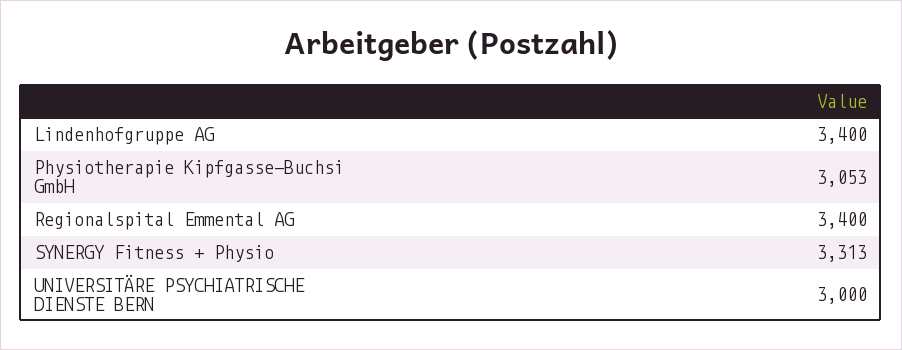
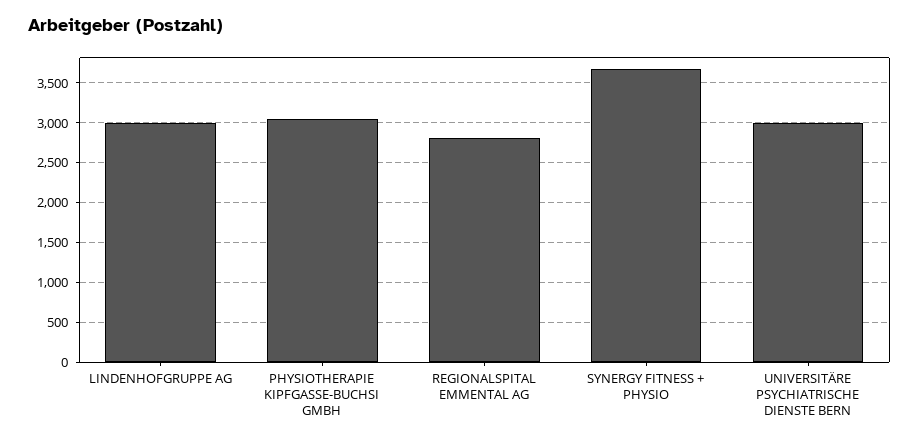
  {
-   "Lindenhofgruppe AG": 3400,
+   "Lindenhofgruppe AG": 3000,
    "Physiotherapie Kipfgasse-Buchsi GmbH": 3053,
-   "Regionalspital Emmental AG": 3400,
+   "Regionalspital Emmental AG": 2800,
-   "SYNERGY Fitness + Physio": 3313,
+   "SYNERGY Fitness + Physio": 3700,
    "UNIVERSITÄRE PSYCHIATRISCHE DIENSTE BERN": 3000
  }

